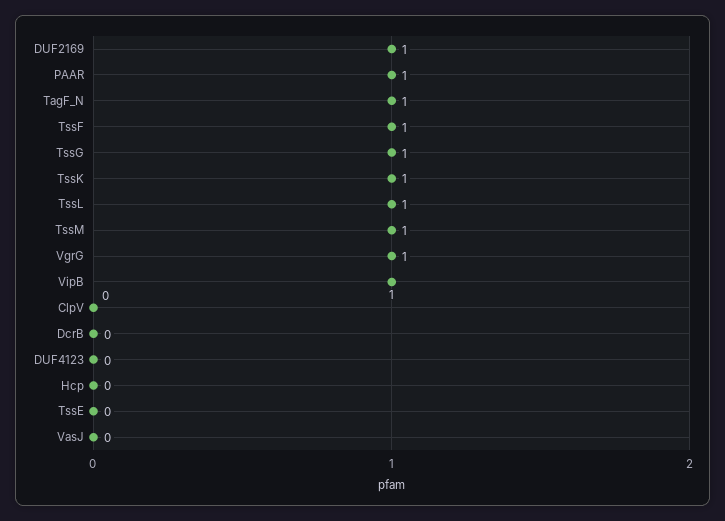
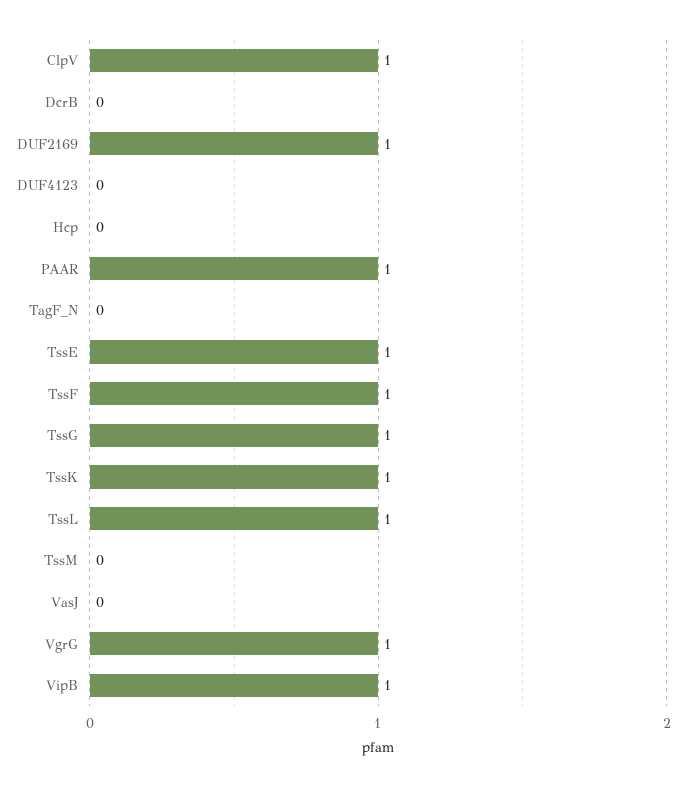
  {
    "DUF2169": 1,
    "PAAR": 1,
-   "TagF_N": 1,
+   "TagF_N": 0,
    "TssF": 1,
    "TssG": 1,
    "TssK": 1,
    "TssL": 1,
-   "TssM": 1,
+   "TssM": 0,
    "VgrG": 1,
    "VipB": 1,
-   "ClpV": 0,
+   "ClpV": 1,
    "DcrB": 0,
    "DUF4123": 0,
    "Hcp": 0,
-   "TssE": 0,
+   "TssE": 1,
    "VasJ": 0
  }

